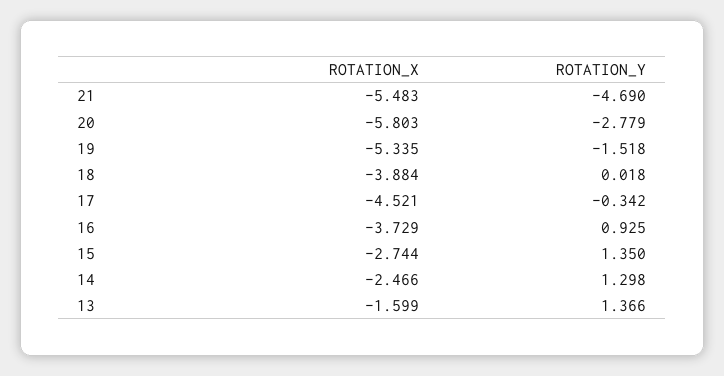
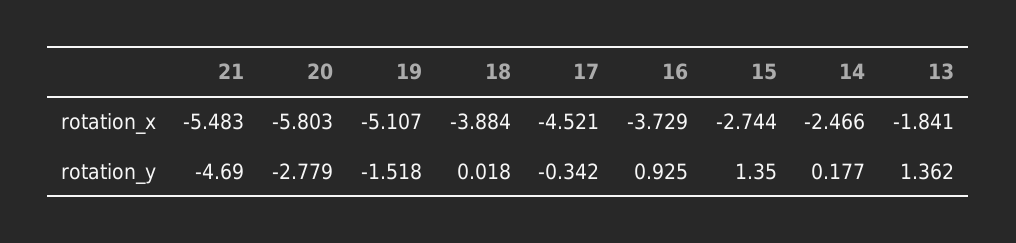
  {
    "ROTATION_X": {
      "21": -5.483,
      "20": -5.803,
-     "19": -5.335,
+     "19": -5.107,
      "18": -3.884,
      "17": -4.521,
      "16": -3.729,
      "15": -2.744,
      "14": -2.466,
-     "13": -1.599
+     "13": -1.841
    },
    "ROTATION_Y": {
      "21": -4.69,
      "20": -2.779,
      "19": -1.518,
      "18": 0.018,
      "17": -0.342,
      "16": 0.925,
      "15": 1.35,
-     "14": 1.298,
+     "14": 0.177,
-     "13": 1.366
+     "13": 1.362
    }
  }

